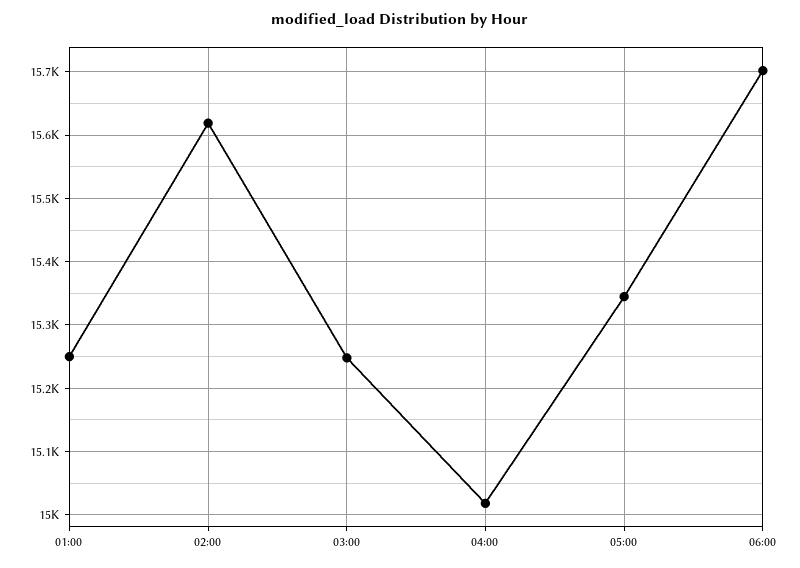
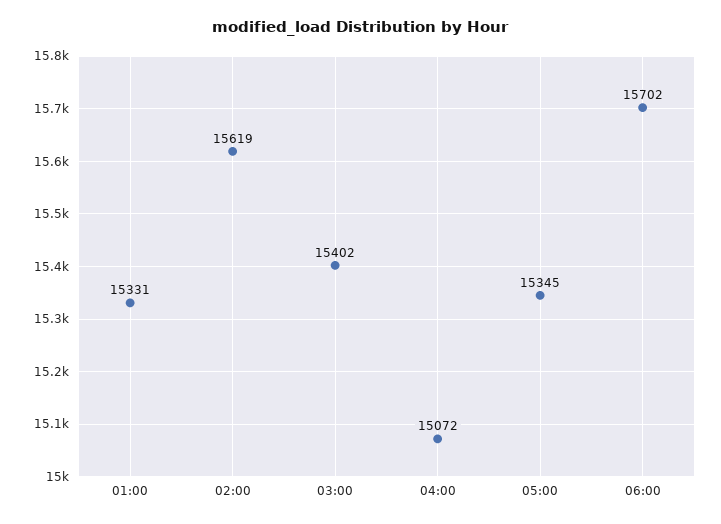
  {
-   "01:00": 15250,
+   "01:00": 15331,
    "02:00": 15619,
-   "03:00": 15250,
+   "03:00": 15402,
-   "04:00": 15020,
+   "04:00": 15072,
    "05:00": 15345,
    "06:00": 15702
  }

